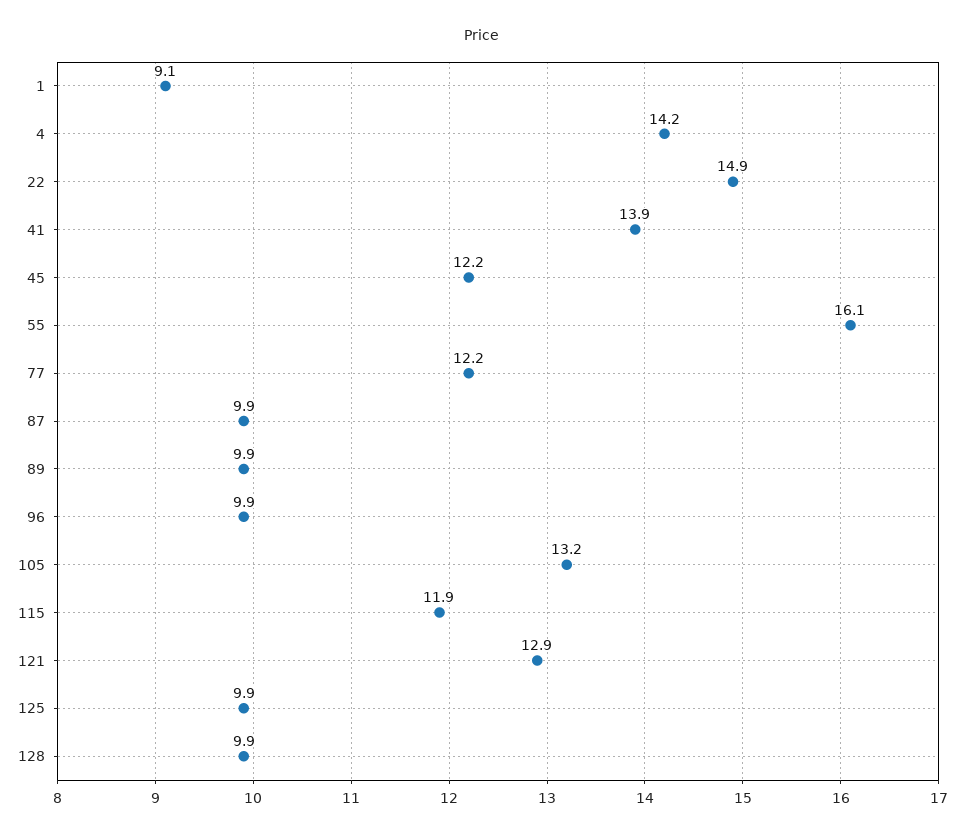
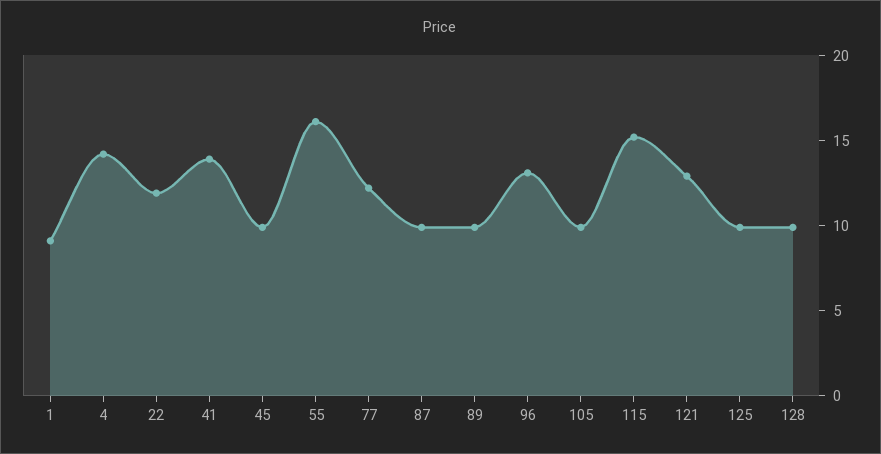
  {
    "1": 9.1,
    "4": 14.2,
-   "22": 14.9,
+   "22": 12,
    "41": 13.9,
-   "45": 12.2,
+   "45": 10,
    "55": 16.1,
    "77": 12.2,
    "87": 9.9,
    "89": 9.9,
-   "96": 9.9,
+   "96": 13,
-   "105": 13.2,
+   "105": 10,
-   "115": 11.9,
+   "115": 15,
    "121": 12.9,
    "125": 9.9,
    "128": 9.9
  }

